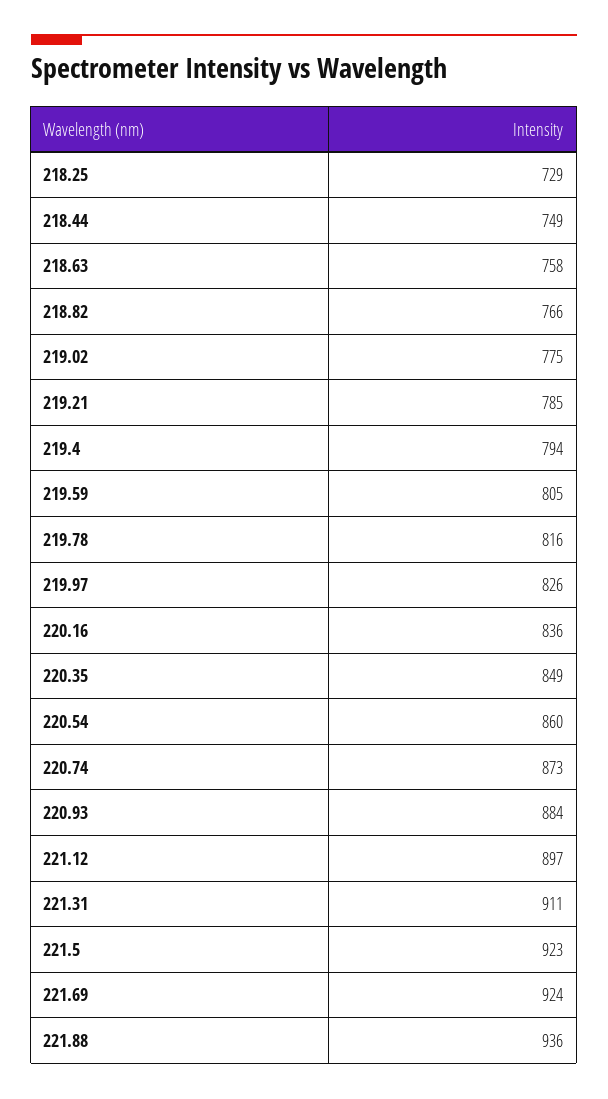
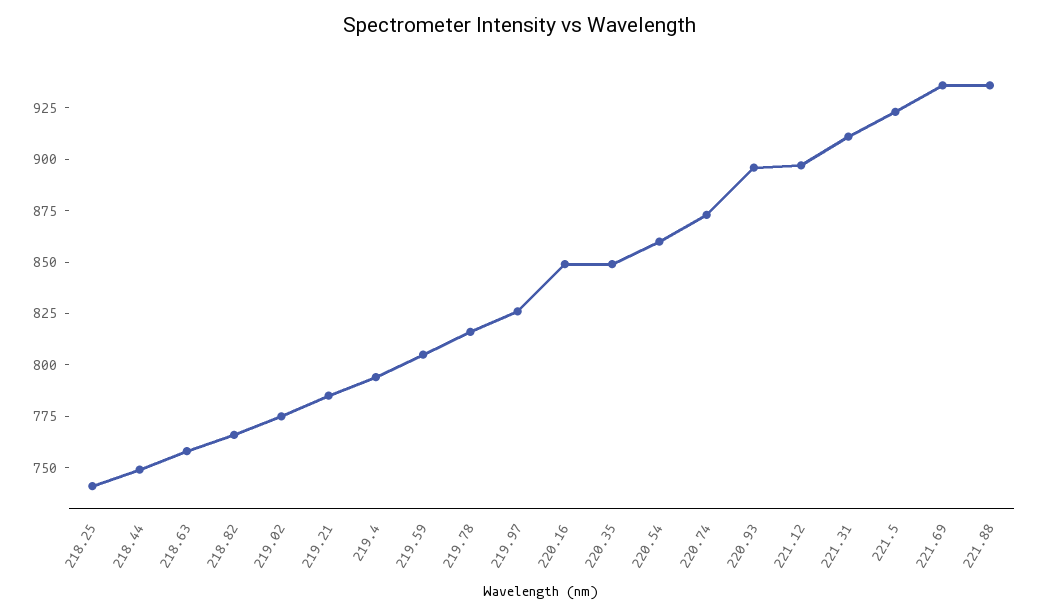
  {
-   "218.25": 729,
+   "218.25": 740,
    "218.44": 749,
    "218.63": 758,
    "218.82": 766,
    "219.02": 775,
    "219.21": 785,
    "219.4": 794,
    "219.59": 805,
    "219.78": 816,
    "219.97": 826,
-   "220.16": 836,
+   "220.16": 850,
    "220.35": 849,
    "220.54": 860,
    "220.74": 873,
-   "220.93": 884,
+   "220.93": 895,
    "221.12": 897,
    "221.31": 911,
    "221.5": 923,
-   "221.69": 924,
+   "221.69": 935,
    "221.88": 936
  }

